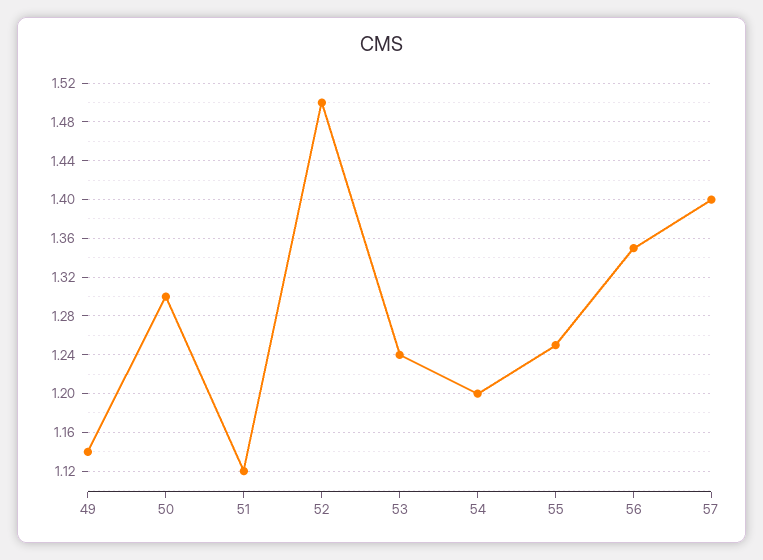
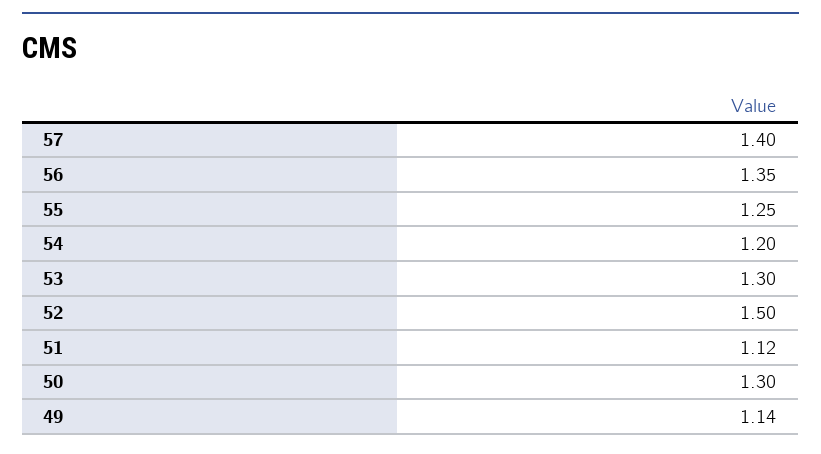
  {
    "49": 1.14,
    "50": 1.3,
    "51": 1.12,
    "52": 1.5,
-   "53": 1.24,
+   "53": 1.3,
    "54": 1.2,
    "55": 1.25,
    "56": 1.35,
    "57": 1.4
  }

